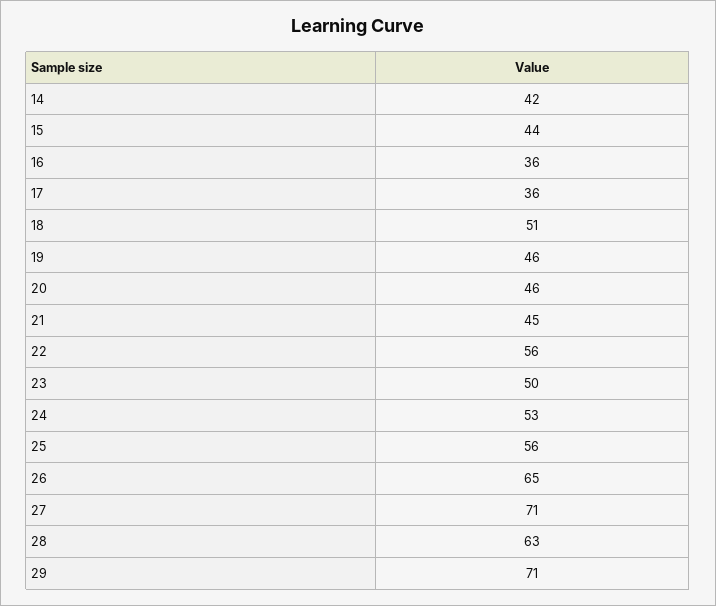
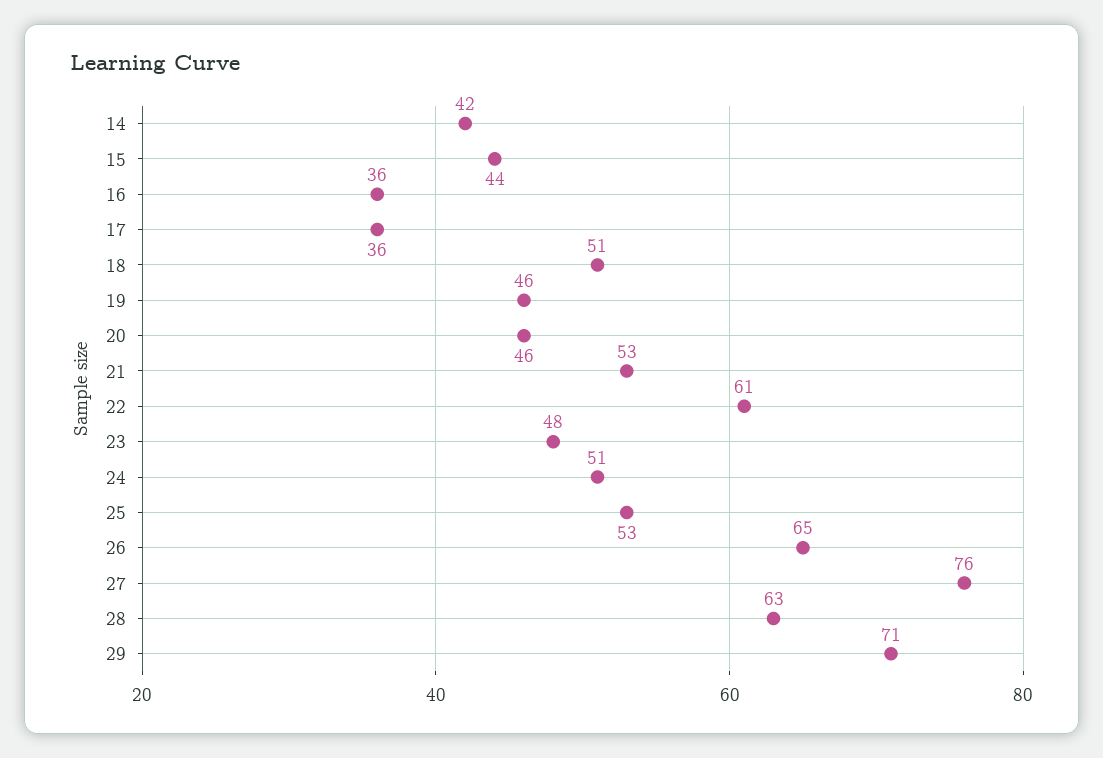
  {
    "14": 42,
    "15": 44,
    "16": 36,
    "17": 36,
    "18": 51,
    "19": 46,
    "20": 46,
-   "21": 45,
+   "21": 53,
-   "22": 56,
+   "22": 61,
-   "23": 50,
+   "23": 48,
-   "24": 53,
+   "24": 51,
-   "25": 56,
+   "25": 53,
    "26": 65,
-   "27": 71,
+   "27": 76,
    "28": 63,
    "29": 71
  }

